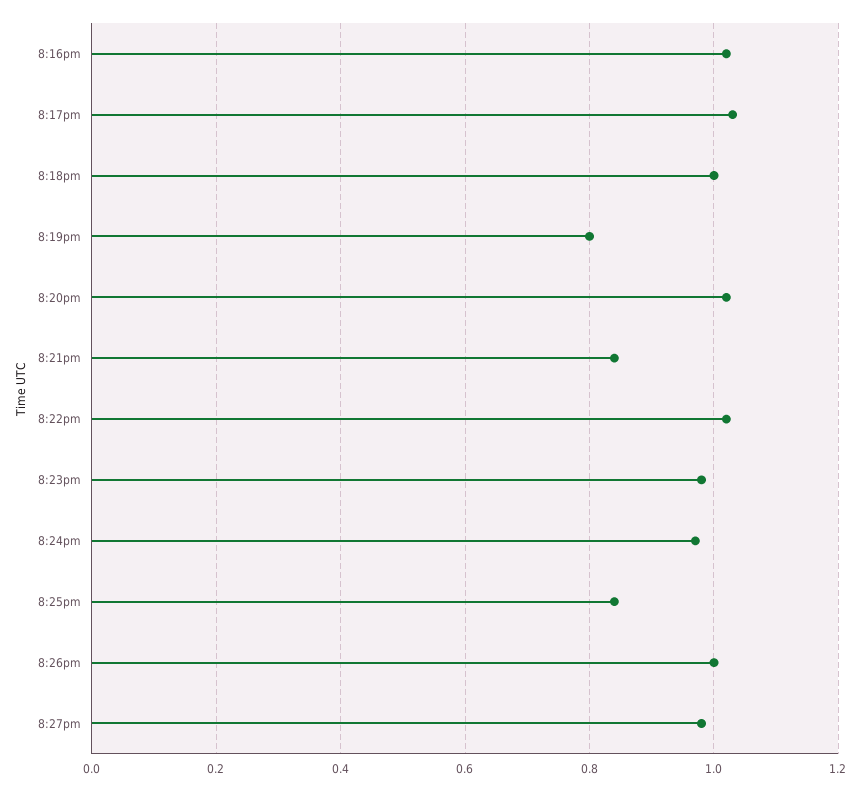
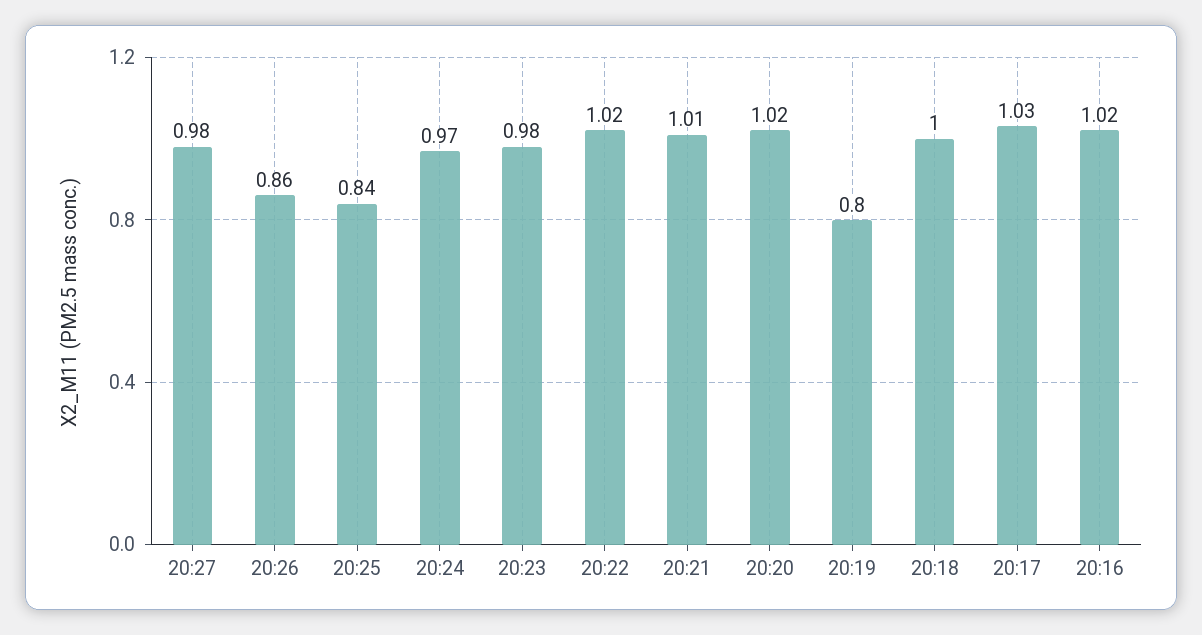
  {
    "8:16pm": 1.02,
    "8:17pm": 1.03,
    "8:18pm": 1,
    "8:19pm": 0.8,
    "8:20pm": 1.02,
-   "8:21pm": 0.85,
+   "8:21pm": 1.01,
    "8:22pm": 1.02,
    "8:23pm": 0.98,
    "8:24pm": 0.97,
    "8:25pm": 0.84,
-   "8:26pm": 1,
+   "8:26pm": 0.86,
    "8:27pm": 0.98
  }

